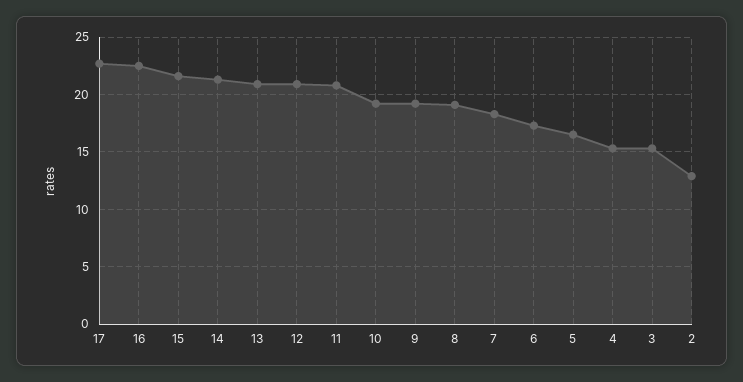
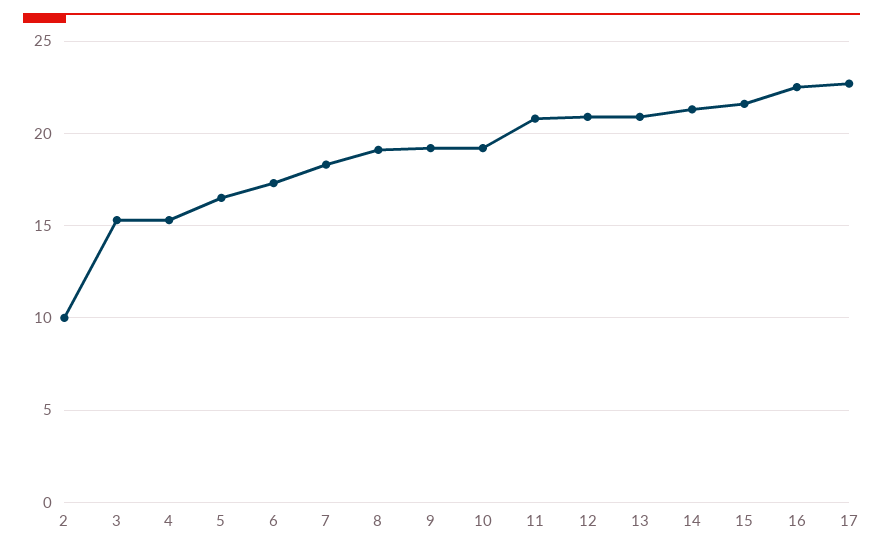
  {
    "17": 22.5,
    "16": 22.5,
    "15": 21.5,
    "14": 21.5,
    "13": 21,
    "12": 21,
    "11": 21,
    "10": 19,
    "9": 19,
    "8": 19,
    "7": 18.5,
    "6": 17.5,
    "5": 16.5,
    "4": 15.5,
    "3": 15.5,
-   "2": 13
+   "2": 10
  }

